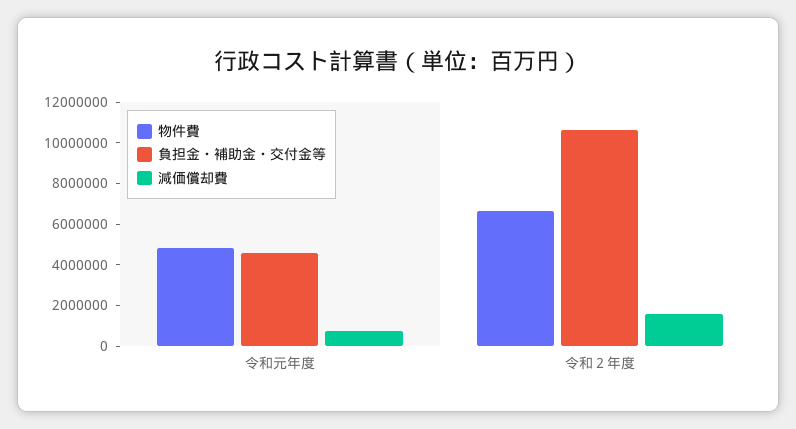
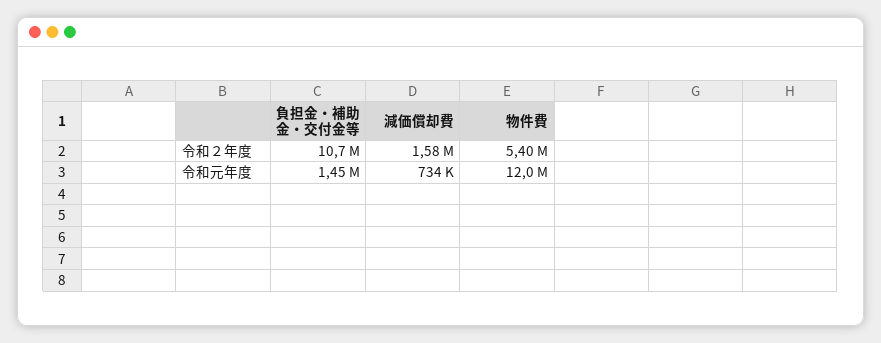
  {
    "物件費": {
-     "令和元年度": 5000000,
+     "令和元年度": 12000000,
-     "令和２年度": 6500000
+     "令和２年度": 5400000
    },
    "負担金・補助金・交付金等": {
-     "令和元年度": 4500000,
+     "令和元年度": 1450000,
      "令和２年度": 10700000
    },
    "減価償却費": {
      "令和元年度": 734000,
      "令和２年度": 1580000
    }
  }

